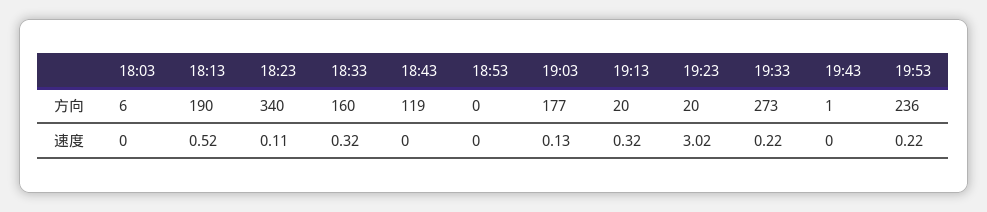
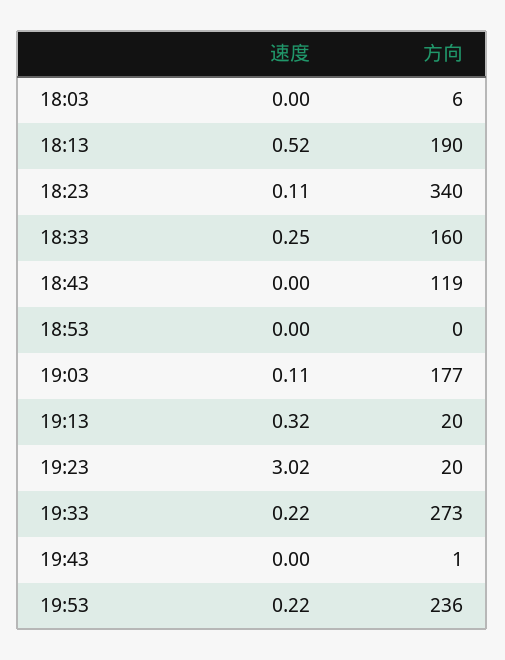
  {
    "18:03": {
      "方向": 6,
      "速度": 0
    },
    "18:13": {
      "方向": 190,
      "速度": 0.52
    },
    "18:23": {
      "方向": 340,
      "速度": 0.11
    },
    "18:33": {
      "方向": 160,
-     "速度": 0.32
+     "速度": 0.25
    },
    "18:43": {
      "方向": 119,
      "速度": 0
    },
    "18:53": {
      "方向": 0,
      "速度": 0
    },
    "19:03": {
      "方向": 177,
-     "速度": 0.13
+     "速度": 0.11
    },
    "19:13": {
      "方向": 20,
      "速度": 0.32
    },
    "19:23": {
      "方向": 20,
      "速度": 3.02
    },
    "19:33": {
      "方向": 273,
      "速度": 0.22
    },
    "19:43": {
      "方向": 1,
      "速度": 0
    },
    "19:53": {
      "方向": 236,
      "速度": 0.22
    }
  }

